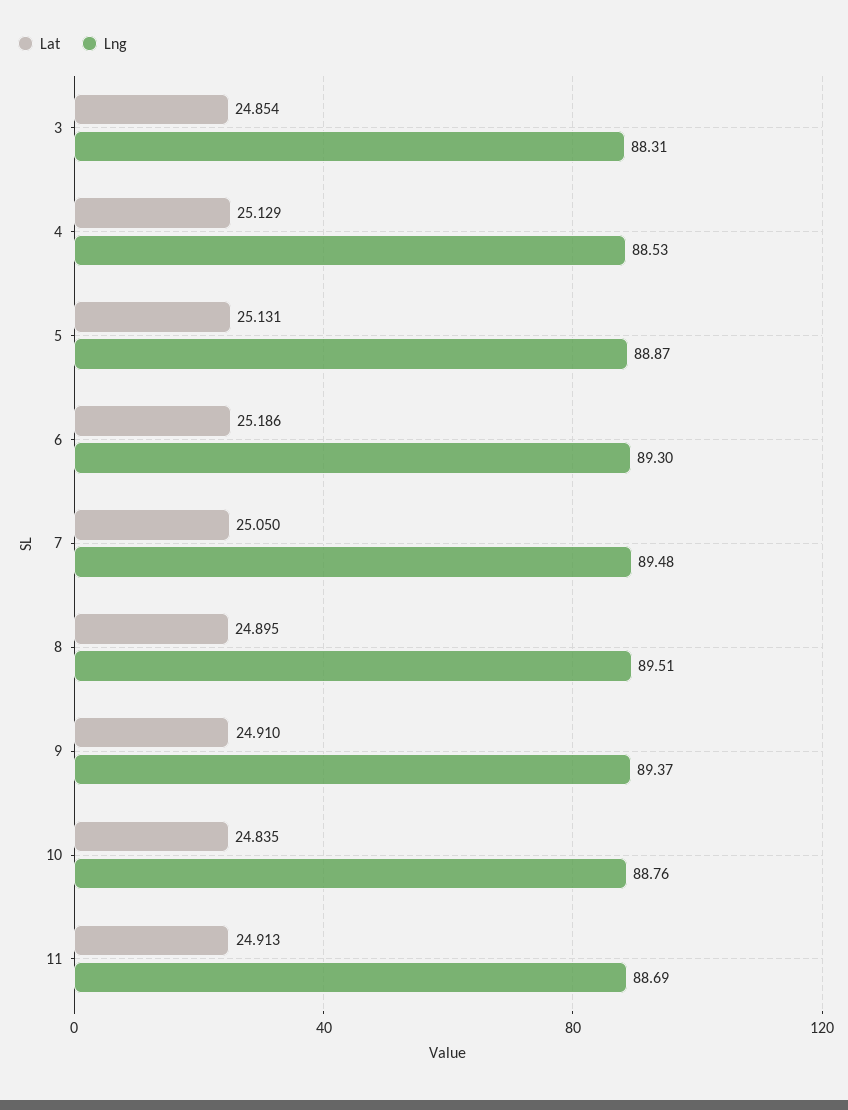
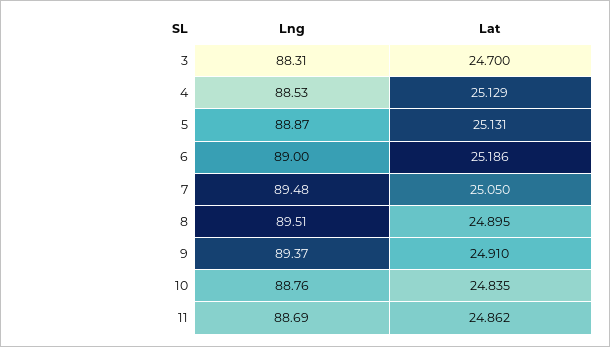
  {
    "Lat": {
-     "3": 24.854,
+     "3": 24.7,
      "4": 25.129,
      "5": 25.131,
      "6": 25.186,
      "7": 25.05,
      "8": 24.895,
      "9": 24.91,
      "10": 24.835,
-     "11": 24.913
+     "11": 24.862
    },
    "Lng": {
      "3": 88.31,
      "4": 88.53,
      "5": 88.87,
-     "6": 89.3,
+     "6": 89,
      "7": 89.48,
      "8": 89.51,
      "9": 89.37,
      "10": 88.76,
      "11": 88.69
    }
  }

